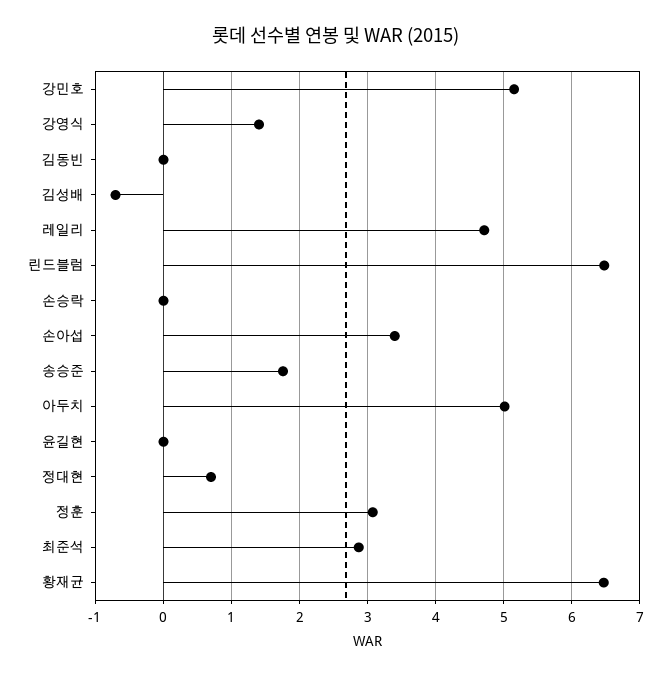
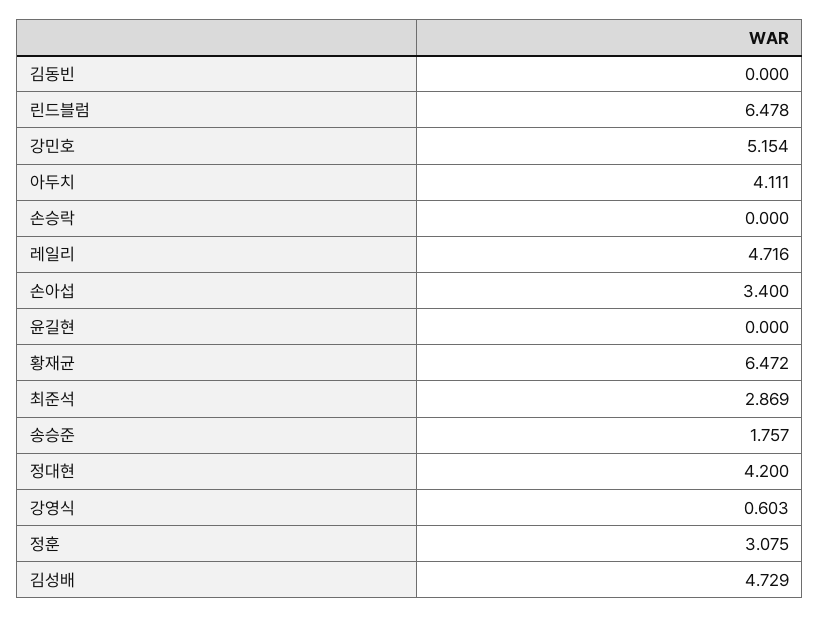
  {
    "강민호": 5.154,
-   "강영식": 1.4,
+   "강영식": 0.603,
    "김동빈": 0,
-   "김성배": -0.7,
+   "김성배": 4.729,
    "레일리": 4.716,
    "린드블럼": 6.478,
    "손승락": 0,
    "손아섭": 3.4,
    "송승준": 1.757,
-   "아두치": 5,
+   "아두치": 4.111,
    "윤길현": 0,
-   "정대현": 0.7,
+   "정대현": 4.2,
    "정훈": 3.075,
    "최준석": 2.869,
    "황재균": 6.472
  }

